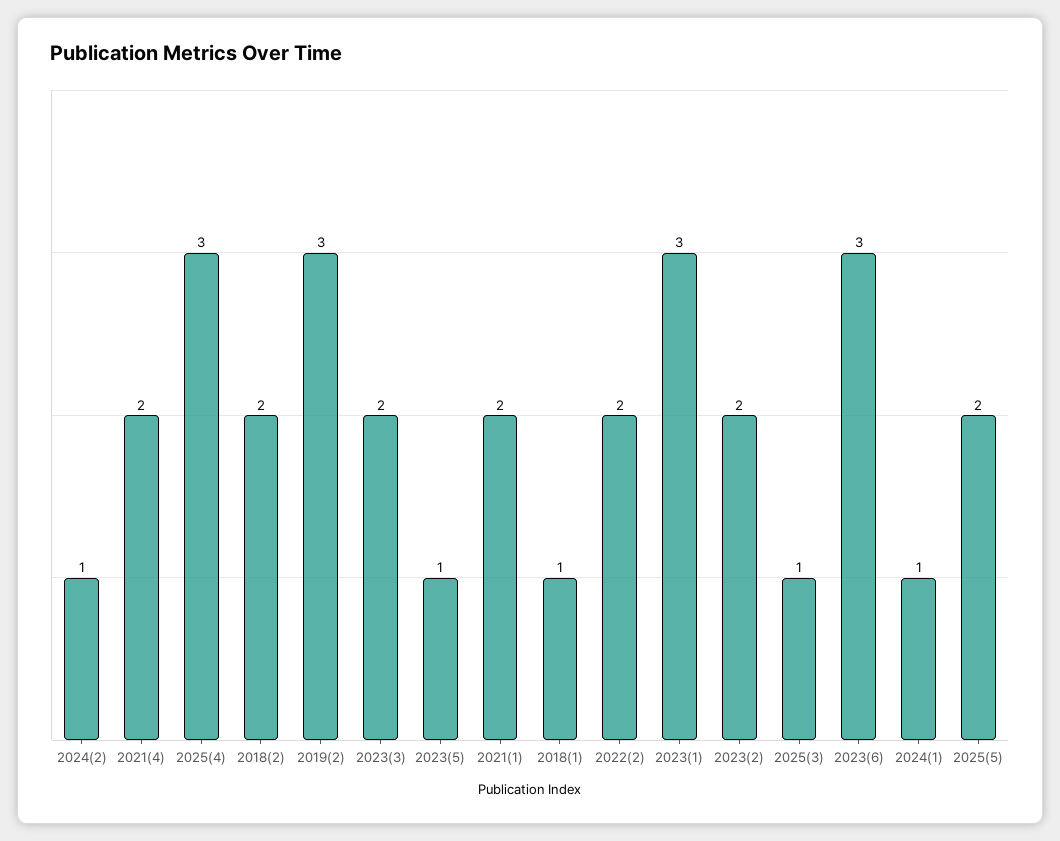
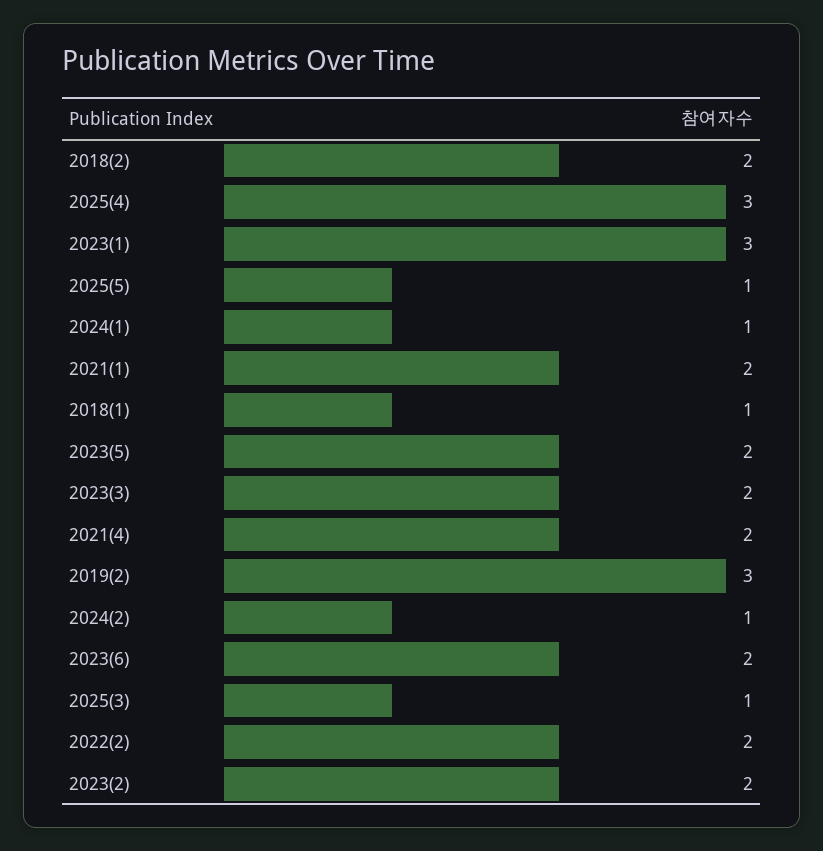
  {
    "2024(2)": 1,
    "2021(4)": 2,
    "2025(4)": 3,
    "2018(2)": 2,
    "2019(2)": 3,
    "2023(3)": 2,
-   "2023(5)": 1,
+   "2023(5)": 2,
    "2021(1)": 2,
    "2018(1)": 1,
    "2022(2)": 2,
    "2023(1)": 3,
    "2023(2)": 2,
    "2025(3)": 1,
-   "2023(6)": 3,
+   "2023(6)": 2,
    "2024(1)": 1,
-   "2025(5)": 2
+   "2025(5)": 1
  }

